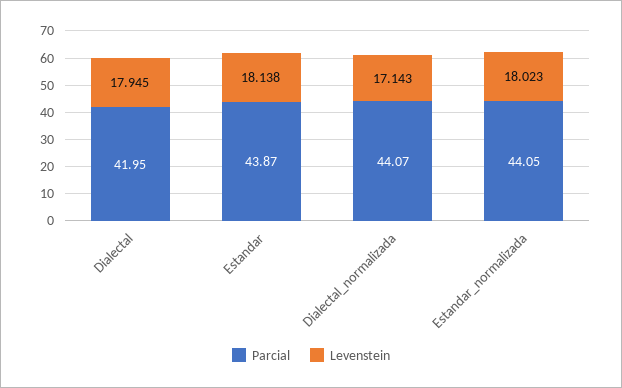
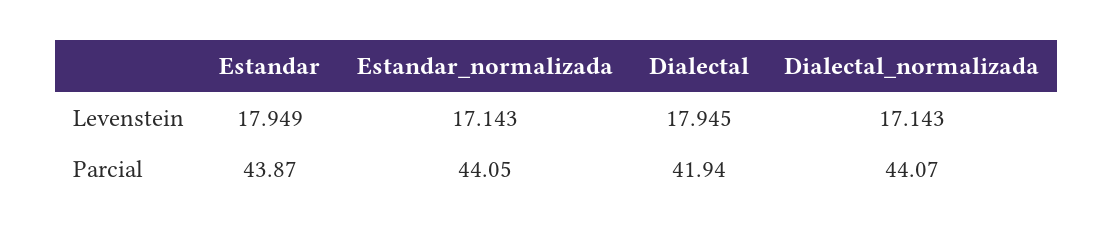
  {
    "Parcial": {
-     "Dialectal": 41.95,
+     "Dialectal": 41.94,
      "Estandar": 43.87,
      "Dialectal_normalizada": 44.07,
      "Estandar_normalizada": 44.05
    },
    "Levenstein": {
      "Dialectal": 17.945,
-     "Estandar": 18.138,
+     "Estandar": 17.949,
      "Dialectal_normalizada": 17.143,
-     "Estandar_normalizada": 18.023
+     "Estandar_normalizada": 17.143
    }
  }

